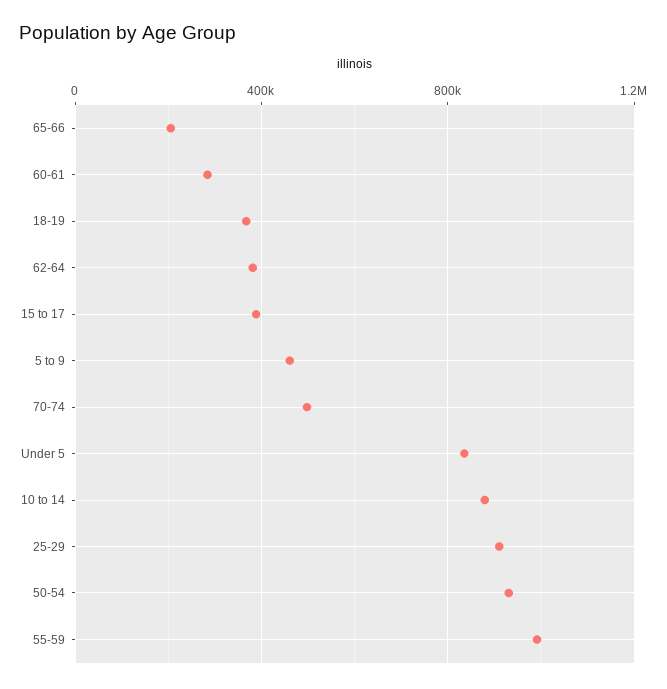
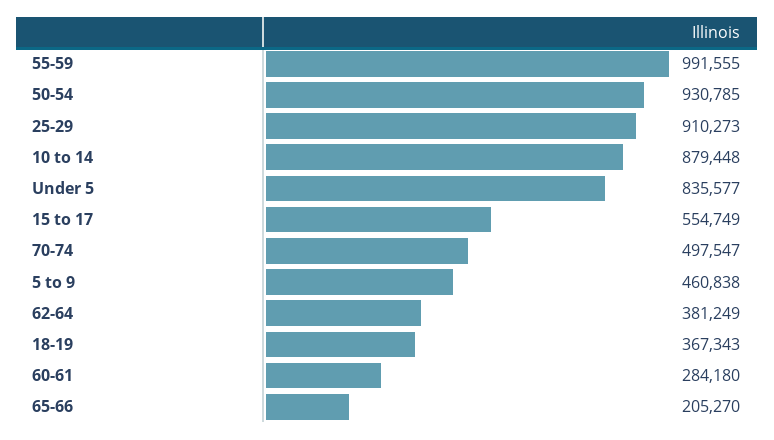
  {
    "65-66": 205270,
    "60-61": 284180,
    "18-19": 367343,
    "62-64": 381249,
-   "15 to 17": 400000,
+   "15 to 17": 554749,
    "5 to 9": 460838,
    "70-74": 497547,
    "Under 5": 835577,
    "10 to 14": 879448,
    "25-29": 910273,
    "50-54": 930785,
    "55-59": 991555
  }

